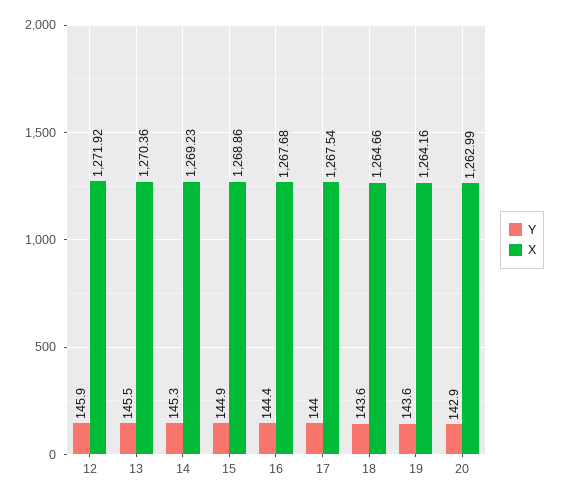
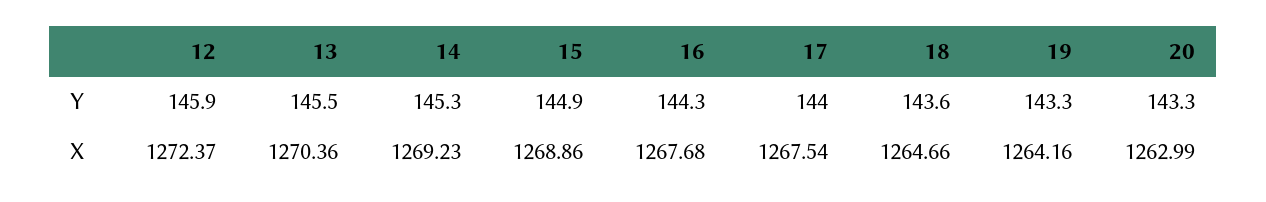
  {
    "Y": {
      "12": 145.9,
      "13": 145.5,
      "14": 145.3,
      "15": 144.9,
-     "16": 144.4,
+     "16": 144.3,
      "17": 144,
      "18": 143.6,
-     "19": 143.6,
+     "19": 143.3,
-     "20": 142.9
+     "20": 143.3
    },
    "X": {
-     "12": 1271.92,
+     "12": 1272.37,
      "13": 1270.36,
      "14": 1269.23,
      "15": 1268.86,
      "16": 1267.68,
      "17": 1267.54,
      "18": 1264.66,
      "19": 1264.16,
      "20": 1262.99
    }
  }

